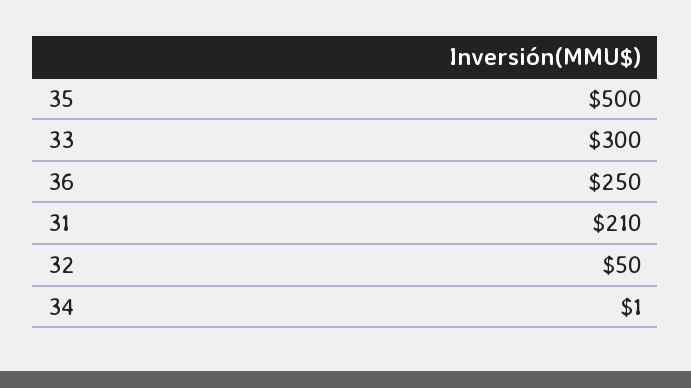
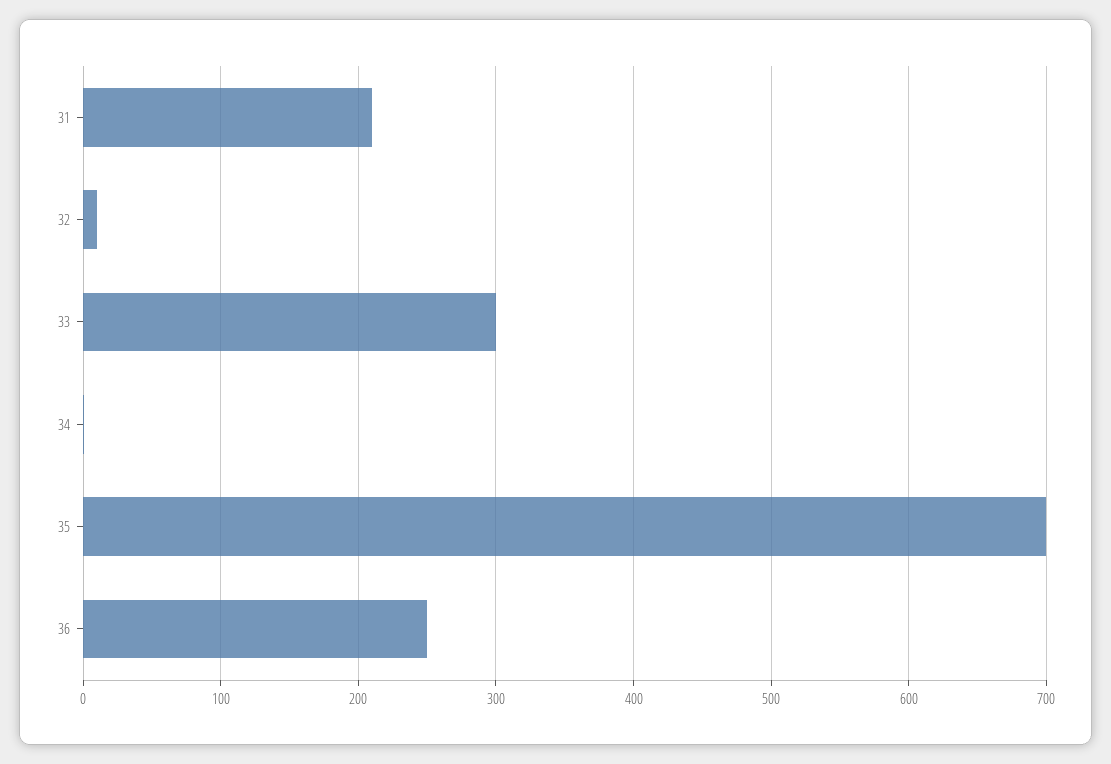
  {
-   "35": 500,
+   "35": 700,
    "33": 300,
    "36": 250,
    "31": 210,
-   "32": 50,
+   "32": 10,
    "34": 1
  }

